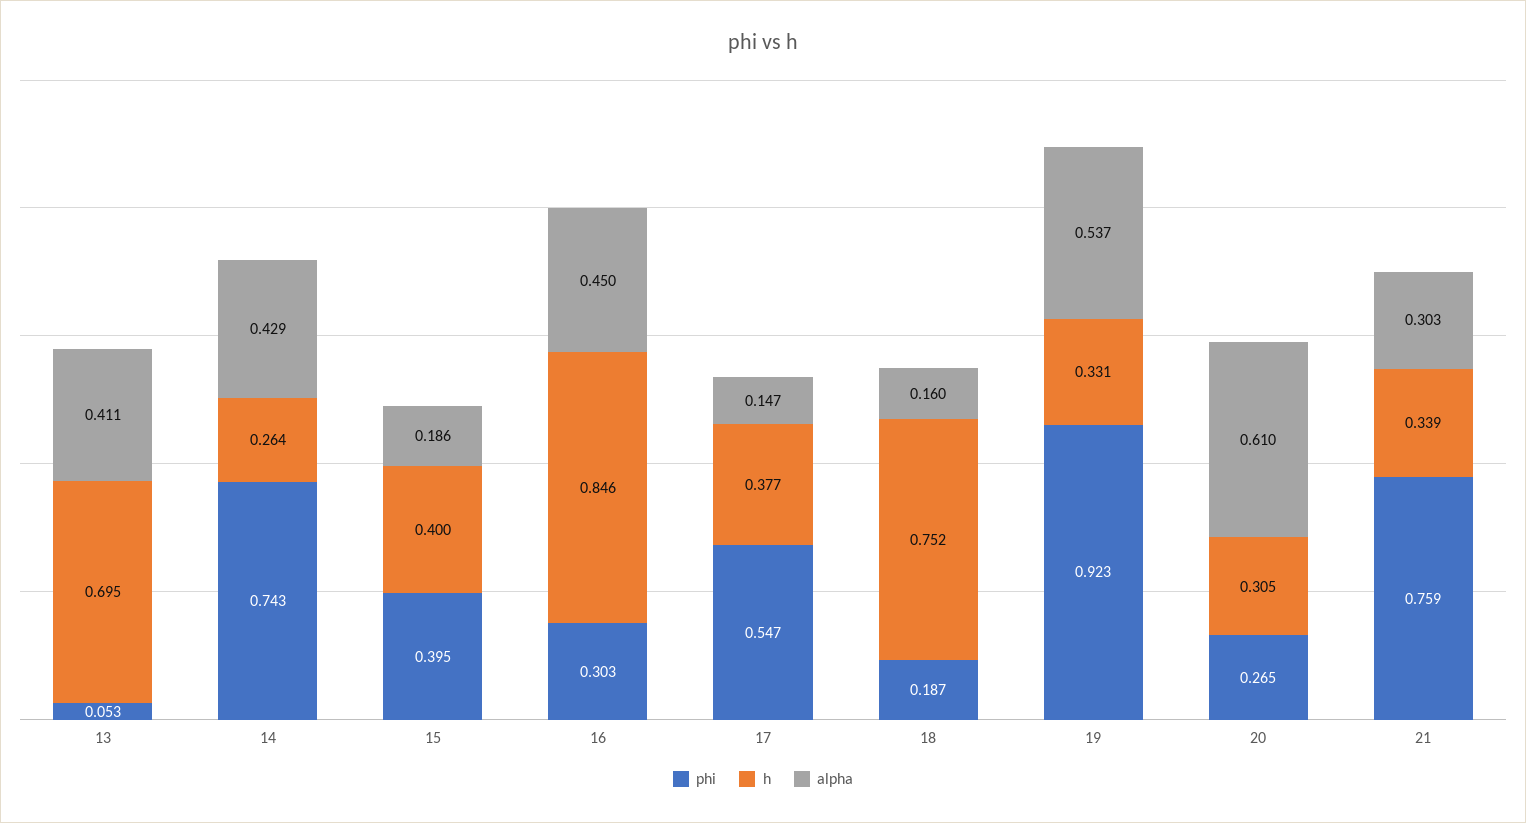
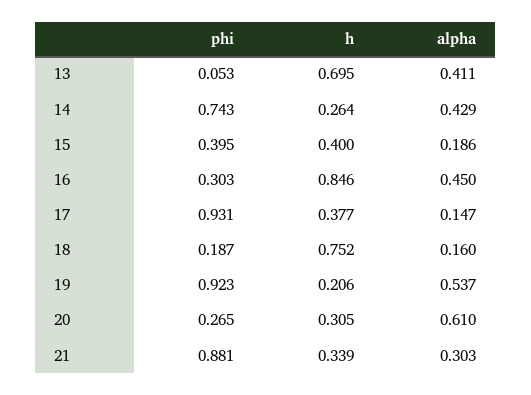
  {
    "phi": {
      "13": 0.053,
      "14": 0.743,
      "15": 0.395,
      "16": 0.303,
-     "17": 0.547,
+     "17": 0.931,
      "18": 0.187,
      "19": 0.923,
      "20": 0.265,
-     "21": 0.759
+     "21": 0.881
    },
    "h": {
      "13": 0.695,
      "14": 0.264,
      "15": 0.4,
      "16": 0.846,
      "17": 0.377,
      "18": 0.752,
-     "19": 0.331,
+     "19": 0.206,
      "20": 0.305,
      "21": 0.339
    },
    "alpha": {
      "13": 0.411,
      "14": 0.429,
      "15": 0.186,
      "16": 0.45,
      "17": 0.147,
      "18": 0.16,
      "19": 0.537,
      "20": 0.61,
      "21": 0.303
    }
  }

